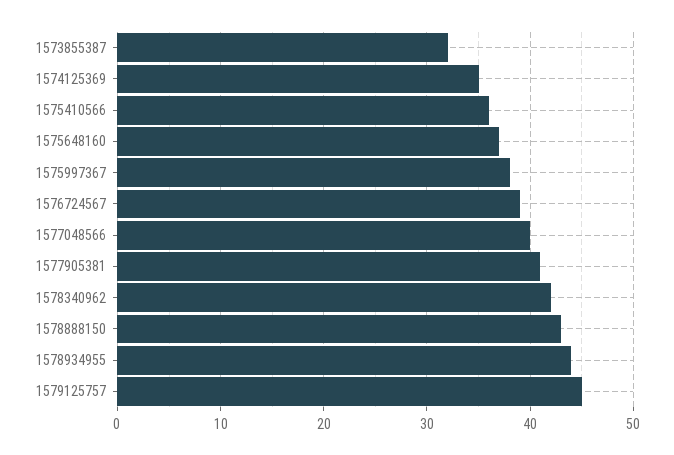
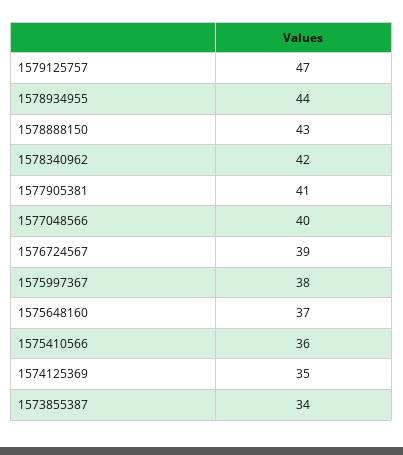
  {
-   "1573855387": 32,
+   "1573855387": 34,
    "1574125369": 35,
    "1575410566": 36,
    "1575648160": 37,
    "1575997367": 38,
    "1576724567": 39,
    "1577048566": 40,
    "1577905381": 41,
    "1578340962": 42,
    "1578888150": 43,
    "1578934955": 44,
-   "1579125757": 45
+   "1579125757": 47
  }

